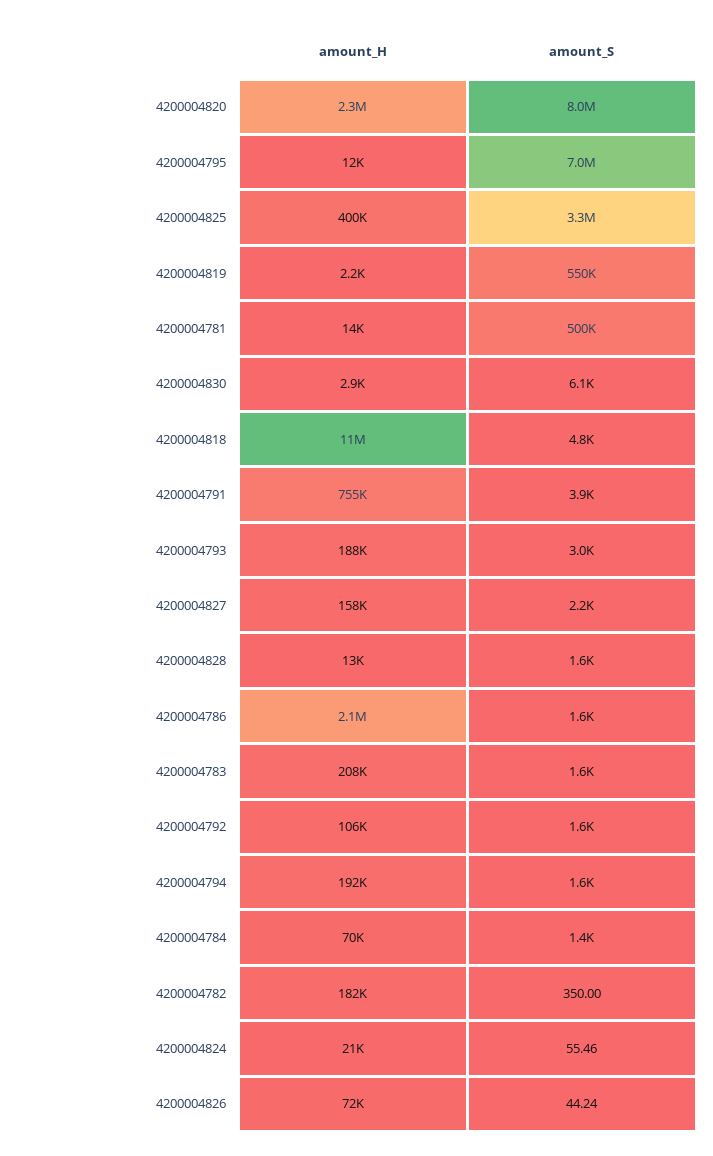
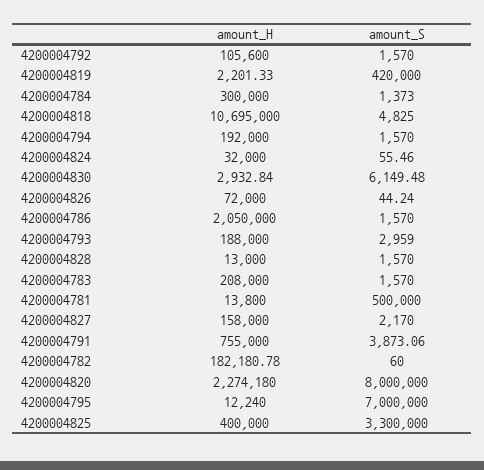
  {
    "amount_H": {
      "4200004820": 2274180,
      "4200004795": 12240,
      "4200004825": 400000,
      "4200004819": 2201.33,
      "4200004781": 13800,
      "4200004830": 2932.84,
      "4200004818": 10695000,
      "4200004791": 755000,
      "4200004793": 188000,
      "4200004827": 158000,
      "4200004828": 13000,
      "4200004786": 2050000,
      "4200004783": 208000,
      "4200004792": 105600,
      "4200004794": 192000,
-     "4200004784": 70000,
+     "4200004784": 300000,
      "4200004782": 182180.78,
-     "4200004824": 21000,
+     "4200004824": 32000,
      "4200004826": 72000
    },
    "amount_S": {
      "4200004820": 8000000,
      "4200004795": 7000000,
      "4200004825": 3300000,
-     "4200004819": 550000,
+     "4200004819": 420000,
      "4200004781": 500000,
      "4200004830": 6149.48,
      "4200004818": 4825,
      "4200004791": 3873.06,
      "4200004793": 2959,
      "4200004827": 2170,
      "4200004828": 1570,
      "4200004786": 1570,
      "4200004783": 1570,
      "4200004792": 1570,
      "4200004794": 1570,
      "4200004784": 1373,
-     "4200004782": 350,
+     "4200004782": 60,
      "4200004824": 55.46,
      "4200004826": 44.24
    }
  }

